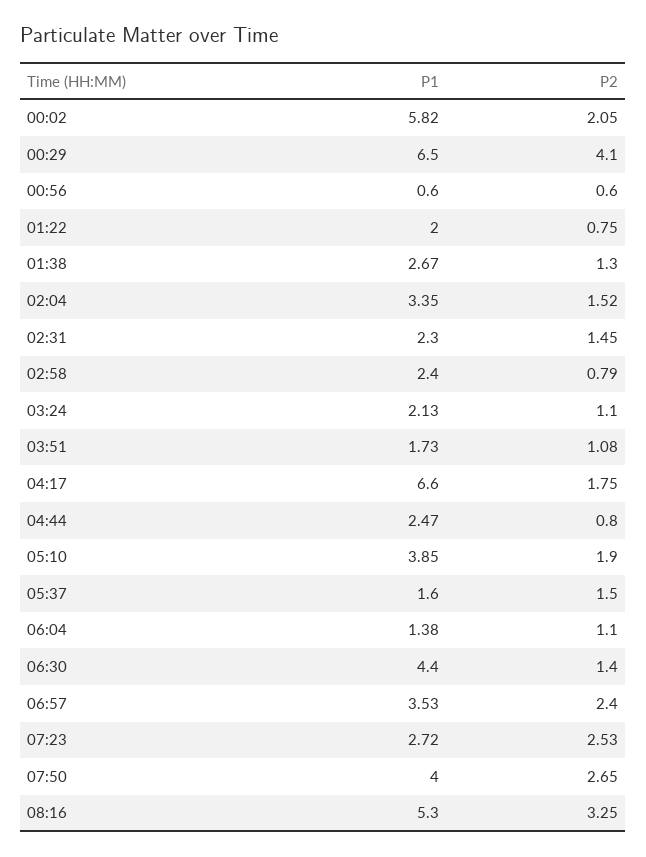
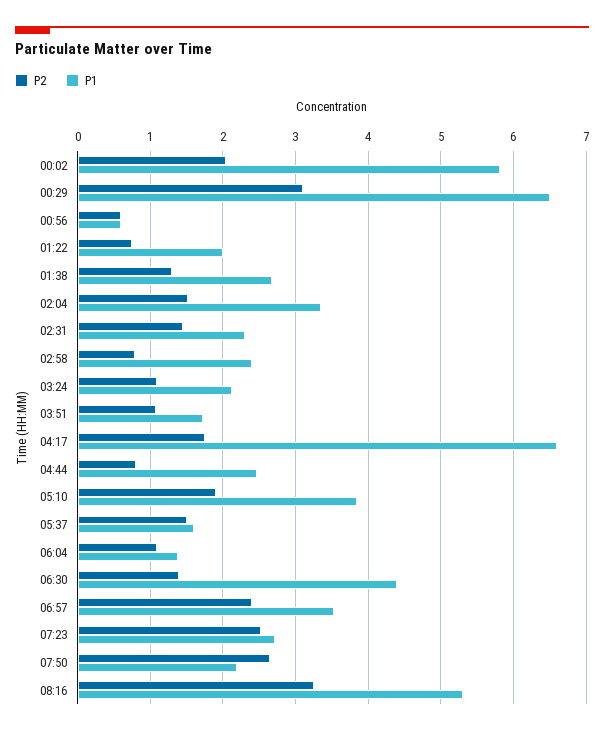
  {
    "P1": {
      "00:02": 5.82,
      "00:29": 6.5,
      "00:56": 0.6,
      "01:22": 2,
      "01:38": 2.67,
      "02:04": 3.35,
      "02:31": 2.3,
      "02:58": 2.4,
      "03:24": 2.13,
      "03:51": 1.73,
      "04:17": 6.6,
      "04:44": 2.47,
      "05:10": 3.85,
      "05:37": 1.6,
      "06:04": 1.38,
      "06:30": 4.4,
      "06:57": 3.53,
      "07:23": 2.72,
-     "07:50": 4,
+     "07:50": 2.2,
      "08:16": 5.3
    },
    "P2": {
      "00:02": 2.05,
-     "00:29": 4.1,
+     "00:29": 3.1,
      "00:56": 0.6,
      "01:22": 0.75,
      "01:38": 1.3,
      "02:04": 1.52,
      "02:31": 1.45,
      "02:58": 0.79,
      "03:24": 1.1,
      "03:51": 1.08,
      "04:17": 1.75,
      "04:44": 0.8,
      "05:10": 1.9,
      "05:37": 1.5,
      "06:04": 1.1,
      "06:30": 1.4,
      "06:57": 2.4,
      "07:23": 2.53,
      "07:50": 2.65,
      "08:16": 3.25
    }
  }

